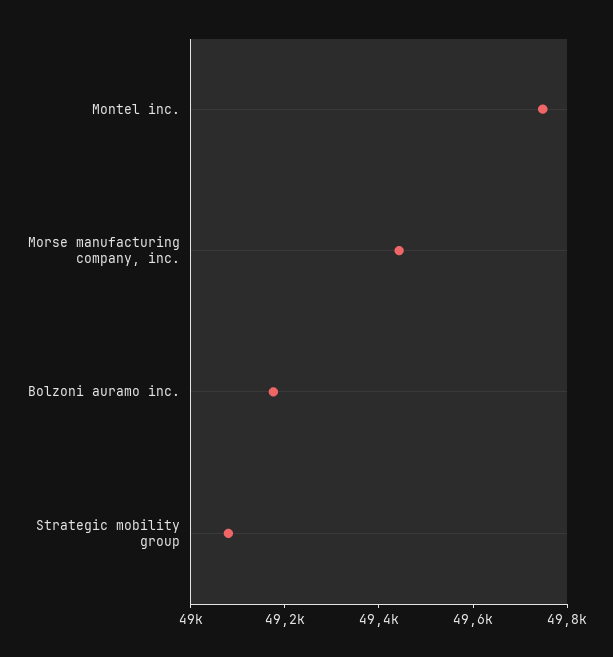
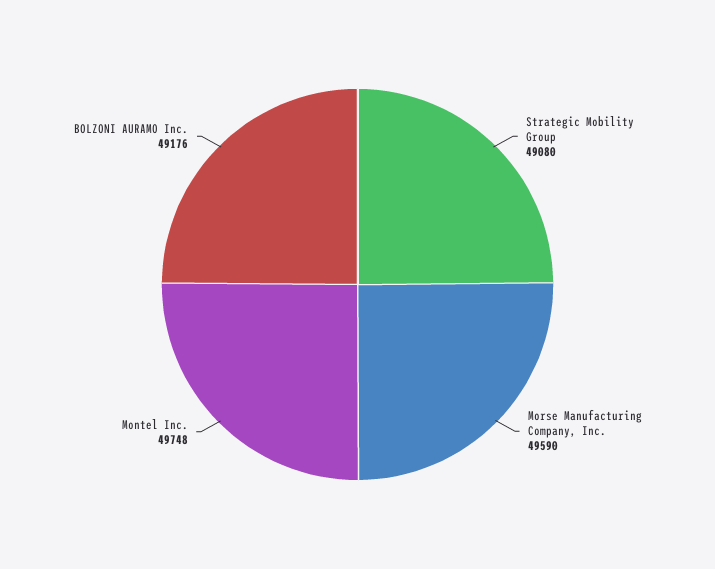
  {
    "Montel inc.": 49748,
-   "Morse manufacturing company, inc.": 49450,
+   "Morse manufacturing company, inc.": 49590,
    "Bolzoni auramo inc.": 49176,
    "Strategic mobility group": 49080
  }

